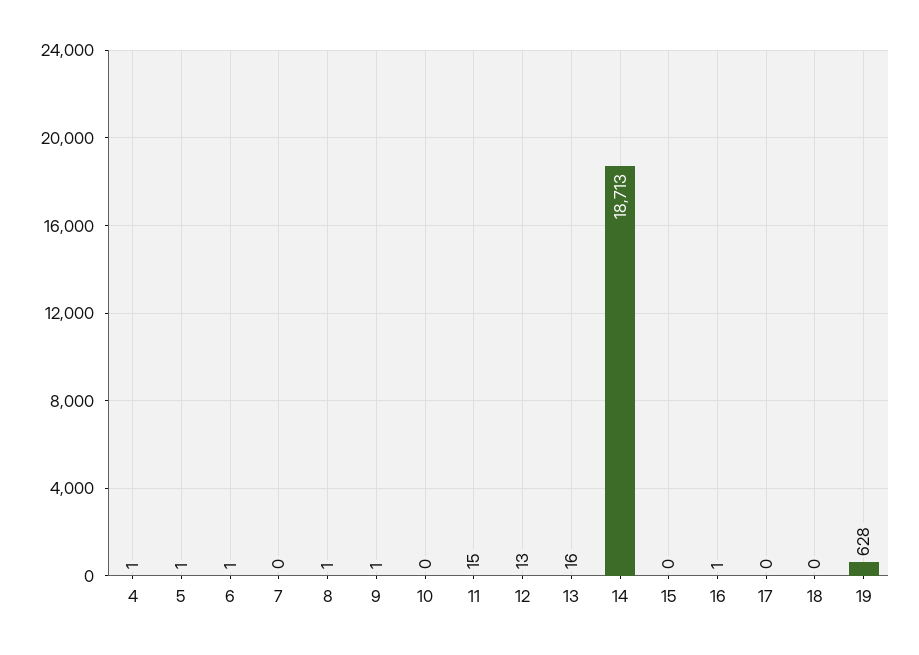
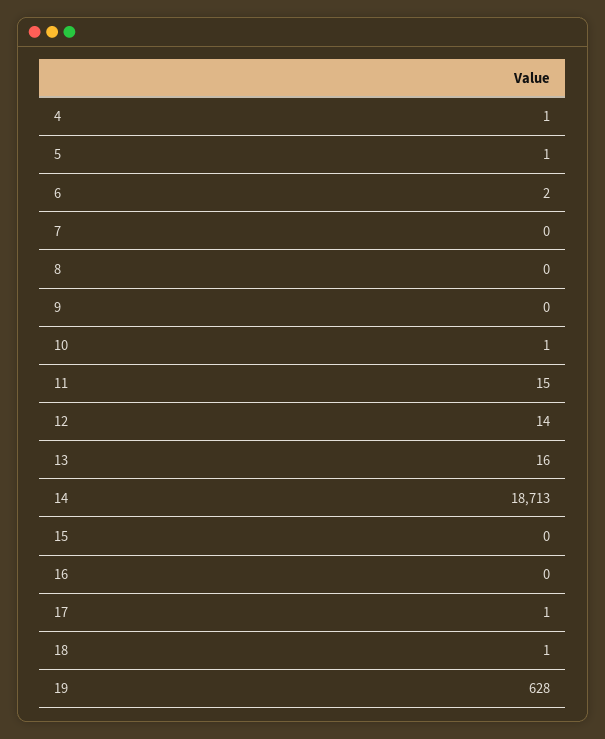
  {
    "4": 1,
    "5": 1,
-   "6": 1,
+   "6": 2,
    "7": 0,
-   "8": 1,
+   "8": 0,
-   "9": 1,
+   "9": 0,
-   "10": 0,
+   "10": 1,
    "11": 15,
-   "12": 13,
+   "12": 14,
    "13": 16,
    "14": 18713,
    "15": 0,
-   "16": 1,
+   "16": 0,
-   "17": 0,
+   "17": 1,
-   "18": 0,
+   "18": 1,
    "19": 628
  }

